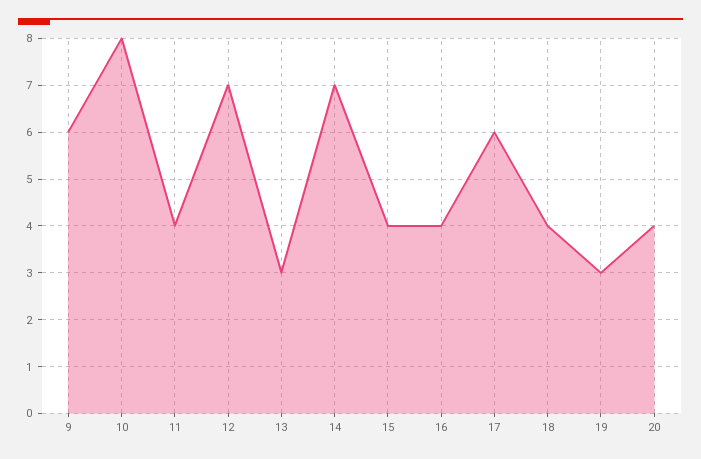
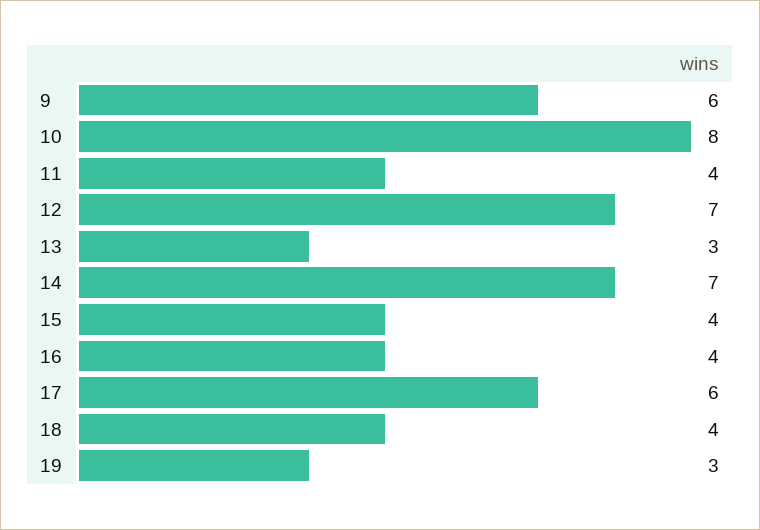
  {
    "9": 6,
    "10": 8,
    "11": 4,
    "12": 7,
    "13": 3,
    "14": 7,
    "15": 4,
    "16": 4,
    "17": 6,
    "18": 4,
-   "19": 3,
+   "19": 3
-   "20": 4
  }

